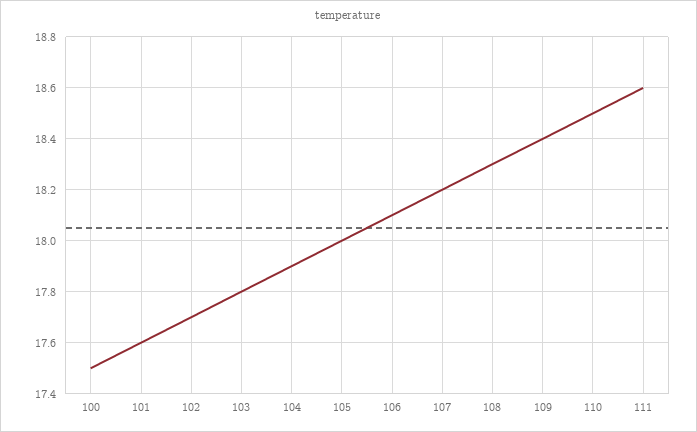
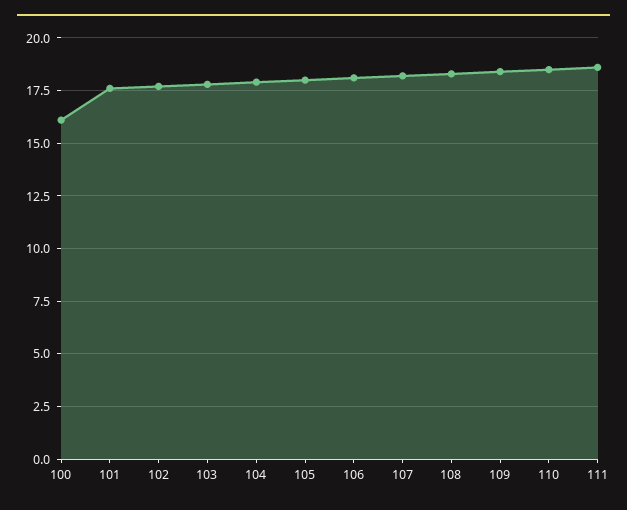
  {
-   "100": 17.5,
+   "100": 16,
    "101": 17.6,
    "102": 17.7,
    "103": 17.8,
    "104": 17.9,
    "105": 18,
    "106": 18.1,
    "107": 18.2,
    "108": 18.3,
    "109": 18.4,
    "110": 18.5,
    "111": 18.6
  }

